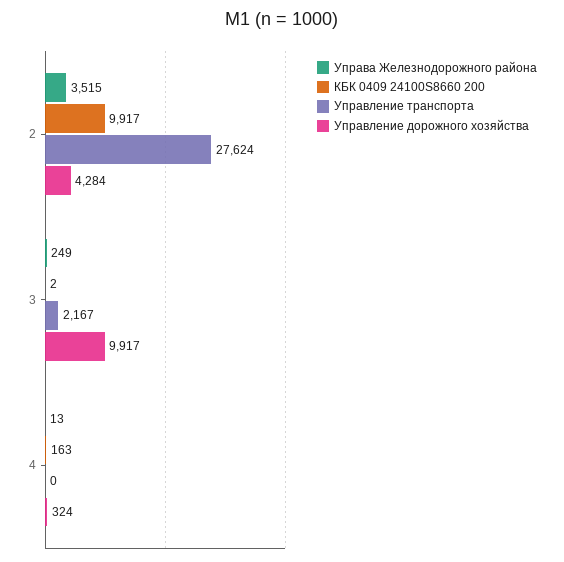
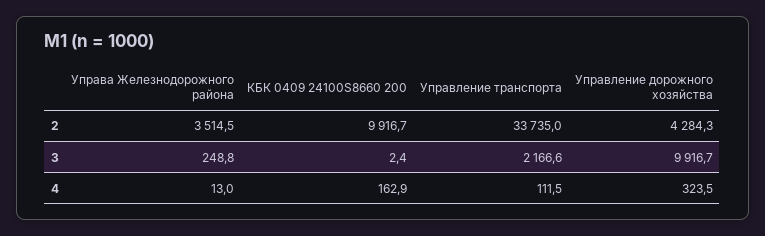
  {
    "Управа Железнодорожного района": {
      "2": 3514.5,
      "3": 248.8,
      "4": 13
    },
    "КБК 0409 24100S8660 200": {
      "2": 9916.7,
      "3": 2.4,
      "4": 162.9
    },
    "Управление транспорта": {
-     "2": 27624,
+     "2": 33735,
      "3": 2166.6,
-     "4": 0
+     "4": 111.5
    },
    "Управление дорожного хозяйства": {
      "2": 4284.3,
      "3": 9916.7,
      "4": 323.5
    }
  }

